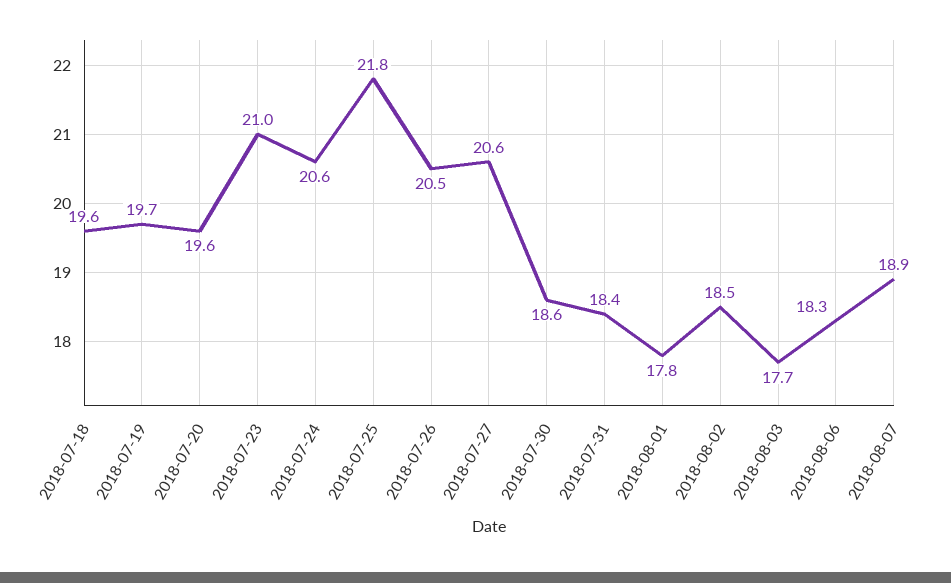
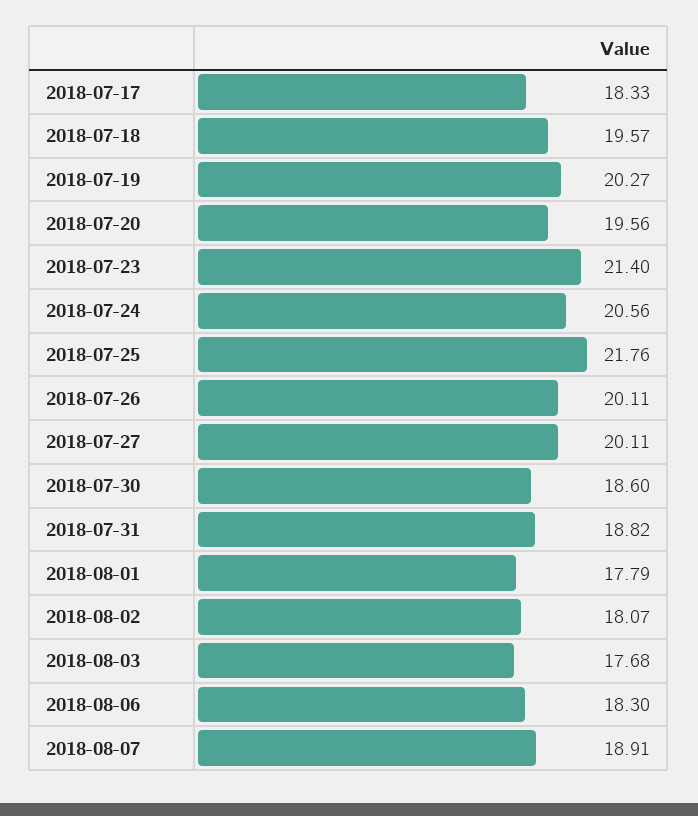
  {
    "2018-07-18": 19.57,
-   "2018-07-19": 19.7,
+   "2018-07-19": 20.27,
    "2018-07-20": 19.56,
-   "2018-07-23": 21,
+   "2018-07-23": 21.4,
    "2018-07-24": 20.56,
    "2018-07-25": 21.76,
-   "2018-07-26": 20.5,
+   "2018-07-26": 20.11,
-   "2018-07-27": 20.6,
+   "2018-07-27": 20.11,
    "2018-07-30": 18.6,
-   "2018-07-31": 18.4,
+   "2018-07-31": 18.82,
    "2018-08-01": 17.79,
-   "2018-08-02": 18.5,
+   "2018-08-02": 18.07,
    "2018-08-03": 17.68,
    "2018-08-06": 18.3,
-   "2018-08-07": 18.91
+   "2018-08-07": 18.91,
+   "2018-07-17": 18.33
  }

